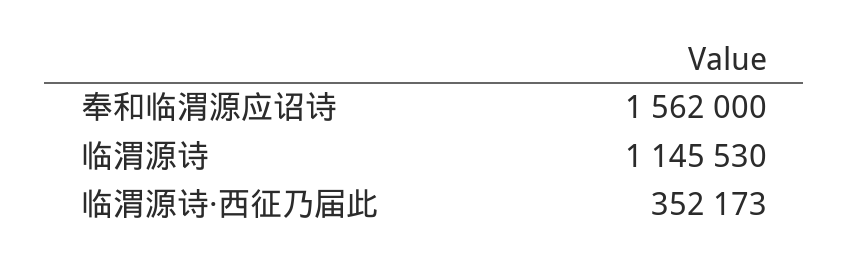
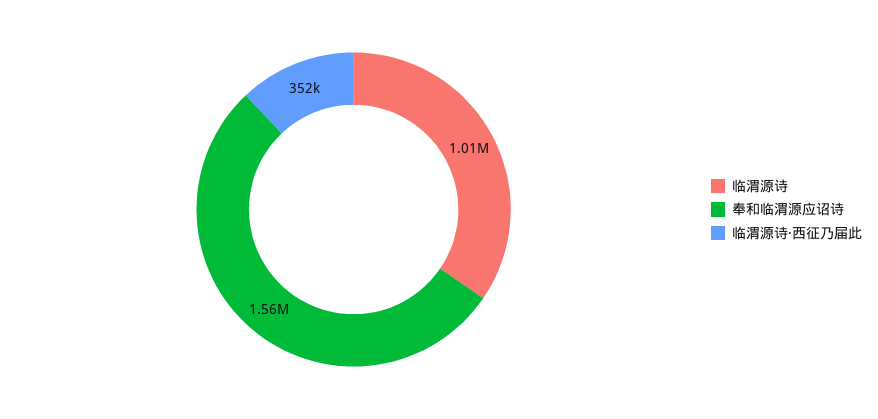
  {
    "奉和临渭源应诏诗": 1562000,
-   "临渭源诗": 1145530,
+   "临渭源诗": 1010000,
    "临渭源诗·西征乃届此": 352173
  }

